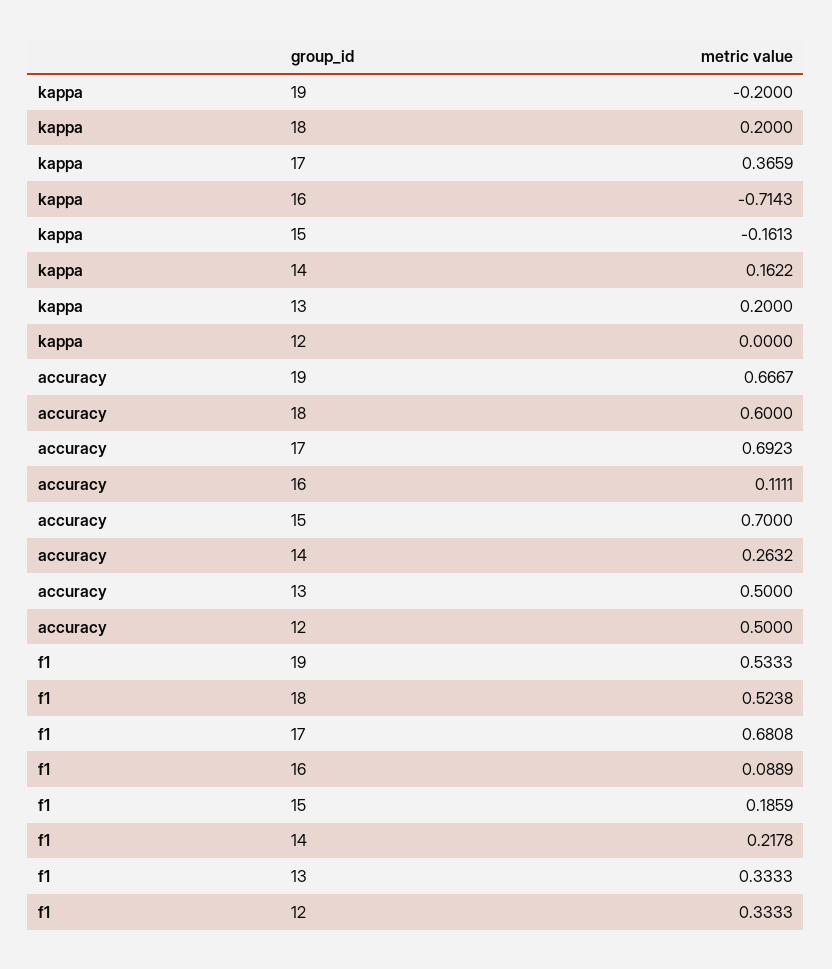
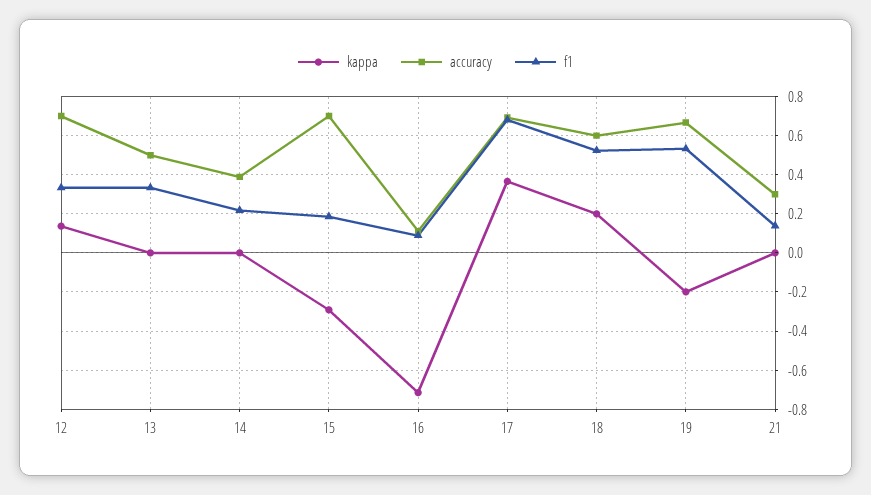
  {
    "kappa": {
      "19": -0.2,
      "18": 0.2,
      "17": 0.3659,
      "16": -0.7143,
-     "15": -0.1613,
+     "15": -0.3,
-     "14": 0.1622,
+     "14": 0,
-     "13": 0.2,
+     "13": 0,
-     "12": 0
+     "12": 0.15,
+     "21": 0
    },
    "accuracy": {
      "19": 0.6667,
      "18": 0.6,
      "17": 0.6923,
      "16": 0.1111,
      "15": 0.7,
-     "14": 0.2632,
+     "14": 0.4,
      "13": 0.5,
-     "12": 0.5
+     "12": 0.7,
+     "21": 0.3
    },
    "f1": {
      "19": 0.5333,
      "18": 0.5238,
      "17": 0.6808,
      "16": 0.0889,
      "15": 0.1859,
      "14": 0.2178,
      "13": 0.3333,
-     "12": 0.3333
+     "12": 0.3333,
+     "21": 0.15
    }
  }

